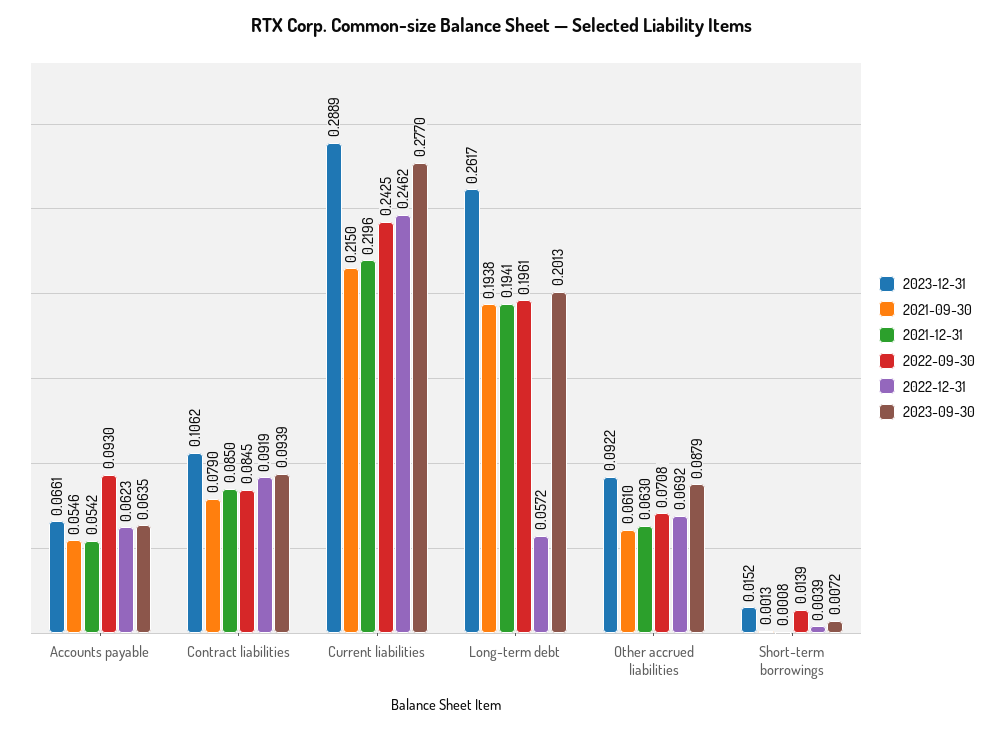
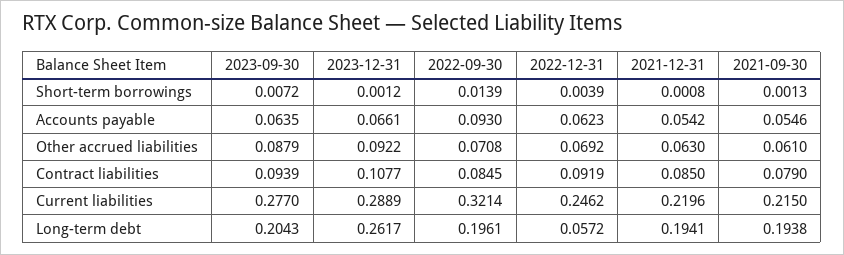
  {
    "2023-12-31": {
      "Accounts payable": 0.0661,
-     "Contract liabilities": 0.1062,
+     "Contract liabilities": 0.1077,
      "Current liabilities": 0.2889,
      "Long-term debt": 0.2617,
      "Other accrued liabilities": 0.0922,
-     "Short-term borrowings": 0.0152
+     "Short-term borrowings": 0.0012
    },
    "2021-09-30": {
      "Accounts payable": 0.0546,
      "Contract liabilities": 0.079,
      "Current liabilities": 0.215,
      "Long-term debt": 0.1938,
      "Other accrued liabilities": 0.061,
      "Short-term borrowings": 0.0013
    },
    "2021-12-31": {
      "Accounts payable": 0.0542,
      "Contract liabilities": 0.085,
      "Current liabilities": 0.2196,
      "Long-term debt": 0.1941,
      "Other accrued liabilities": 0.063,
      "Short-term borrowings": 0.0008
    },
    "2022-09-30": {
      "Accounts payable": 0.093,
      "Contract liabilities": 0.0845,
-     "Current liabilities": 0.2425,
+     "Current liabilities": 0.3214,
      "Long-term debt": 0.1961,
      "Other accrued liabilities": 0.0708,
      "Short-term borrowings": 0.0139
    },
    "2022-12-31": {
      "Accounts payable": 0.0623,
      "Contract liabilities": 0.0919,
      "Current liabilities": 0.2462,
      "Long-term debt": 0.0572,
      "Other accrued liabilities": 0.0692,
      "Short-term borrowings": 0.0039
    },
    "2023-09-30": {
      "Accounts payable": 0.0635,
      "Contract liabilities": 0.0939,
      "Current liabilities": 0.277,
-     "Long-term debt": 0.2013,
+     "Long-term debt": 0.2043,
      "Other accrued liabilities": 0.0879,
      "Short-term borrowings": 0.0072
    }
  }

